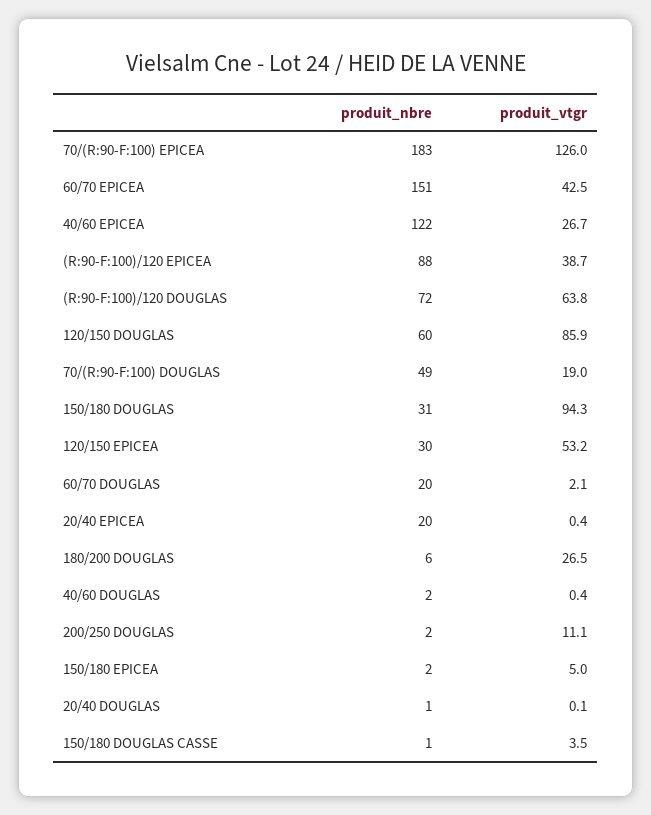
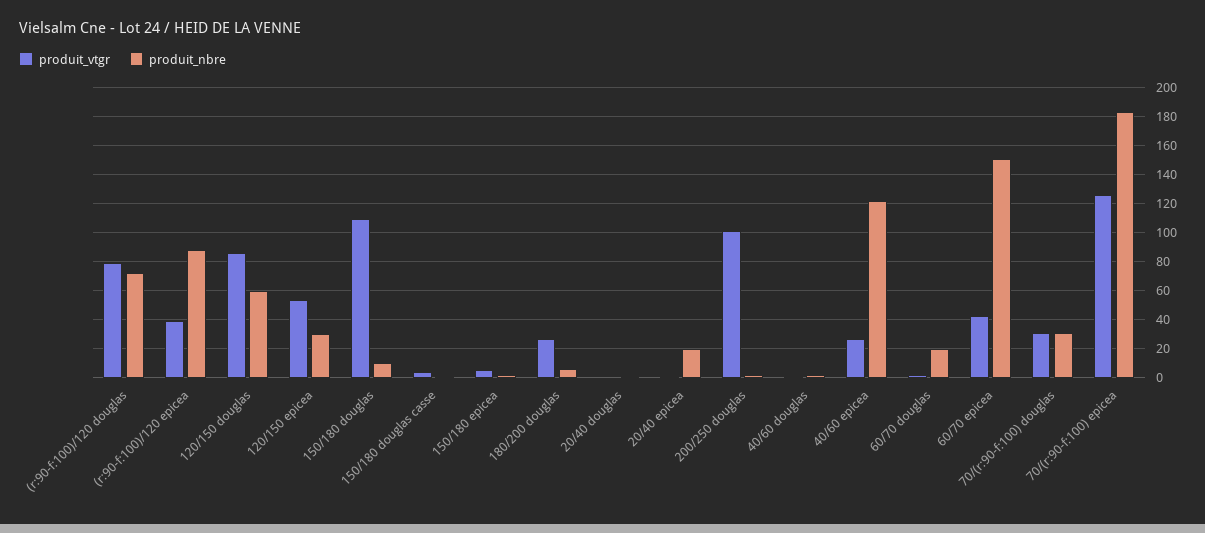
  {
    "produit_nbre": {
      "70/(R:90-F:100) EPICEA": 183,
      "60/70 EPICEA": 151,
      "40/60 EPICEA": 122,
      "(R:90-F:100)/120 EPICEA": 88,
      "(R:90-F:100)/120 DOUGLAS": 72,
      "120/150 DOUGLAS": 60,
-     "70/(R:90-F:100) DOUGLAS": 49,
+     "70/(R:90-F:100) DOUGLAS": 30,
-     "150/180 DOUGLAS": 31,
+     "150/180 DOUGLAS": 10,
      "120/150 EPICEA": 30,
      "60/70 DOUGLAS": 20,
      "20/40 EPICEA": 20,
      "180/200 DOUGLAS": 6,
      "40/60 DOUGLAS": 2,
      "200/250 DOUGLAS": 2,
      "150/180 EPICEA": 2,
      "20/40 DOUGLAS": 1,
      "150/180 DOUGLAS CASSE": 1
    },
    "produit_vtgr": {
      "70/(R:90-F:100) EPICEA": 126,
      "60/70 EPICEA": 42.5,
      "40/60 EPICEA": 26.7,
      "(R:90-F:100)/120 EPICEA": 38.7,
-     "(R:90-F:100)/120 DOUGLAS": 63.8,
+     "(R:90-F:100)/120 DOUGLAS": 80,
      "120/150 DOUGLAS": 85.9,
-     "70/(R:90-F:100) DOUGLAS": 19,
+     "70/(R:90-F:100) DOUGLAS": 30,
-     "150/180 DOUGLAS": 94.3,
+     "150/180 DOUGLAS": 110,
      "120/150 EPICEA": 53.2,
      "60/70 DOUGLAS": 2.1,
      "20/40 EPICEA": 0.4,
      "180/200 DOUGLAS": 26.5,
      "40/60 DOUGLAS": 0.4,
-     "200/250 DOUGLAS": 11.1,
+     "200/250 DOUGLAS": 100,
      "150/180 EPICEA": 5,
      "20/40 DOUGLAS": 0.1,
      "150/180 DOUGLAS CASSE": 3.5
    }
  }

